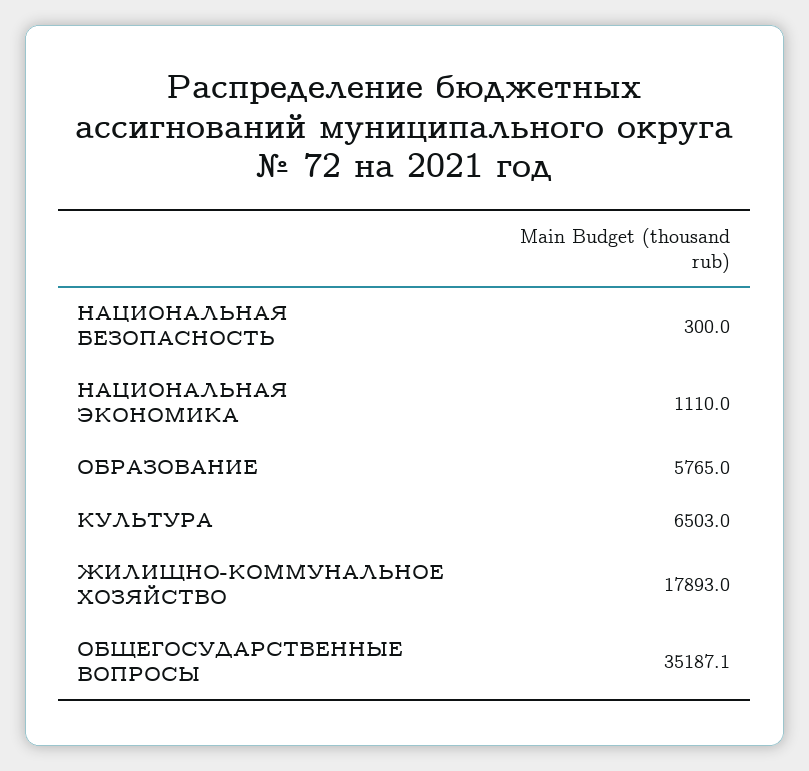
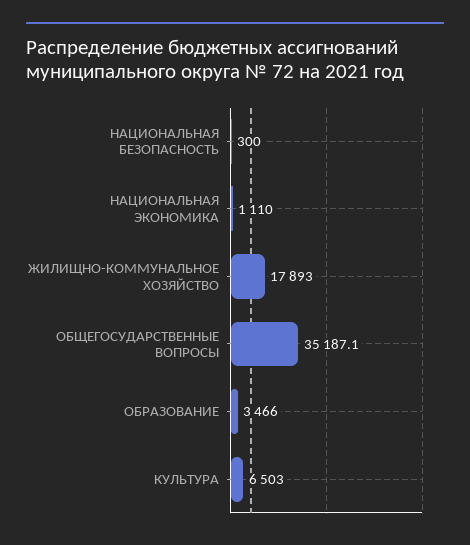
  {
    "НАЦИОНАЛЬНАЯ БЕЗОПАСНОСТЬ": 300,
    "НАЦИОНАЛЬНАЯ ЭКОНОМИКА": 1110,
-   "ОБРАЗОВАНИЕ": 5765,
+   "ОБРАЗОВАНИЕ": 3466,
    "КУЛЬТУРА": 6503,
    "ЖИЛИЩНО-КОММУНАЛЬНОЕ ХОЗЯЙСТВО": 17893,
    "ОБЩЕГОСУДАРСТВЕННЫЕ ВОПРОСЫ": 35187.1
  }

